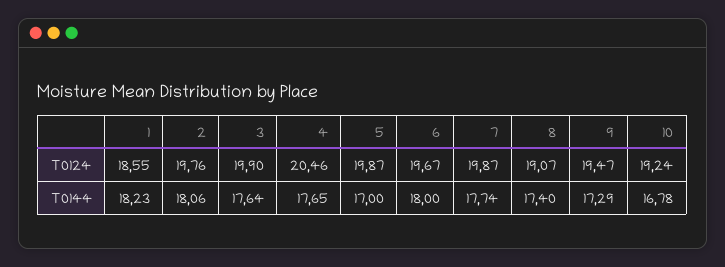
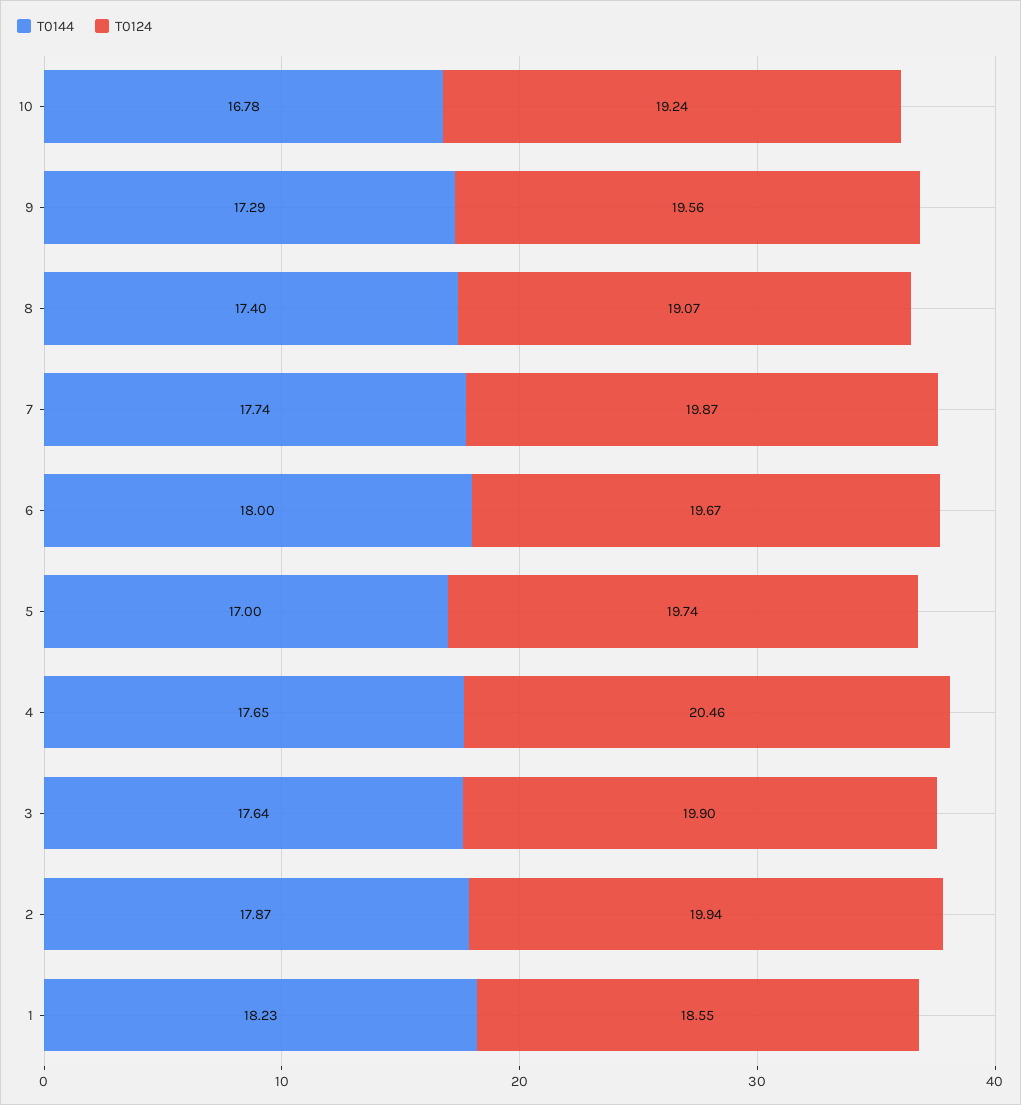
  {
    "T0124": {
      "1": 18.55,
-     "2": 19.76,
+     "2": 19.94,
      "3": 19.9,
      "4": 20.46,
-     "5": 19.87,
+     "5": 19.74,
      "6": 19.67,
      "7": 19.87,
      "8": 19.07,
-     "9": 19.47,
+     "9": 19.56,
      "10": 19.24
    },
    "T0144": {
      "1": 18.23,
-     "2": 18.06,
+     "2": 17.87,
      "3": 17.64,
      "4": 17.65,
      "5": 17,
      "6": 18,
      "7": 17.74,
      "8": 17.4,
      "9": 17.29,
      "10": 16.78
    }
  }

